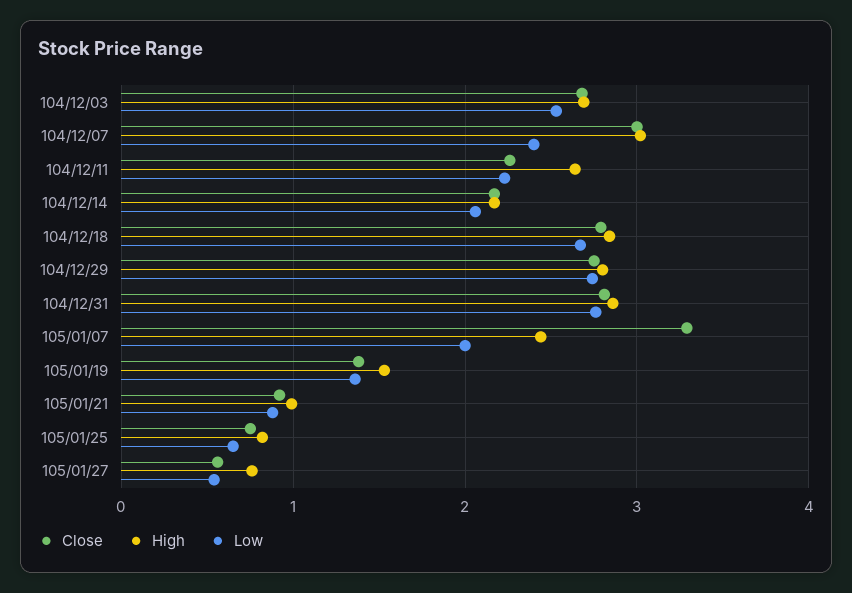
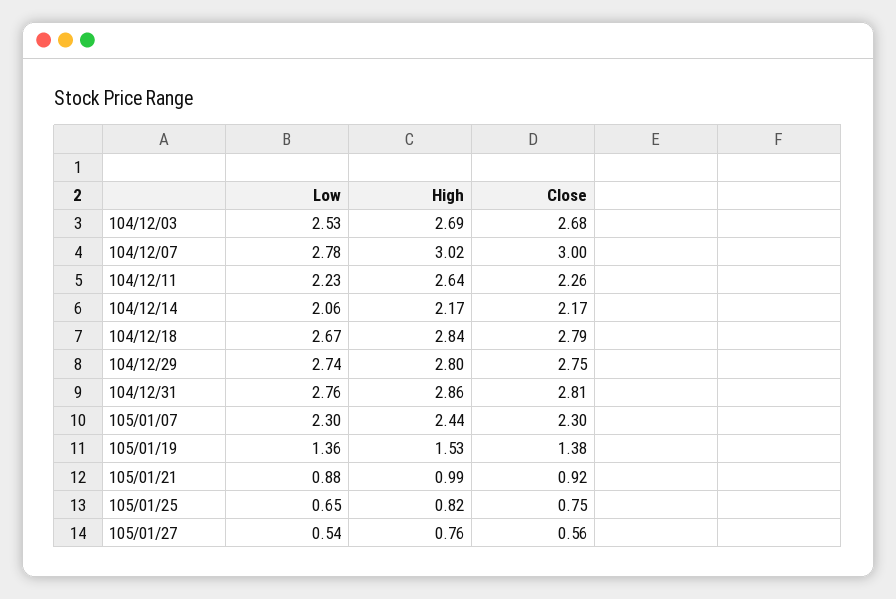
  {
    "Close": {
      "104/12/03": 2.68,
      "104/12/07": 3,
      "104/12/11": 2.26,
      "104/12/14": 2.17,
      "104/12/18": 2.79,
      "104/12/29": 2.75,
      "104/12/31": 2.81,
-     "105/01/07": 3.3,
+     "105/01/07": 2.3,
      "105/01/19": 1.38,
      "105/01/21": 0.92,
      "105/01/25": 0.75,
      "105/01/27": 0.56
    },
    "High": {
      "104/12/03": 2.69,
      "104/12/07": 3.02,
      "104/12/11": 2.64,
      "104/12/14": 2.17,
      "104/12/18": 2.84,
      "104/12/29": 2.8,
      "104/12/31": 2.86,
      "105/01/07": 2.44,
      "105/01/19": 1.53,
      "105/01/21": 0.99,
      "105/01/25": 0.82,
      "105/01/27": 0.76
    },
    "Low": {
      "104/12/03": 2.53,
-     "104/12/07": 2.4,
+     "104/12/07": 2.78,
      "104/12/11": 2.23,
      "104/12/14": 2.06,
      "104/12/18": 2.67,
      "104/12/29": 2.74,
      "104/12/31": 2.76,
-     "105/01/07": 2,
+     "105/01/07": 2.3,
      "105/01/19": 1.36,
      "105/01/21": 0.88,
      "105/01/25": 0.65,
      "105/01/27": 0.54
    }
  }

